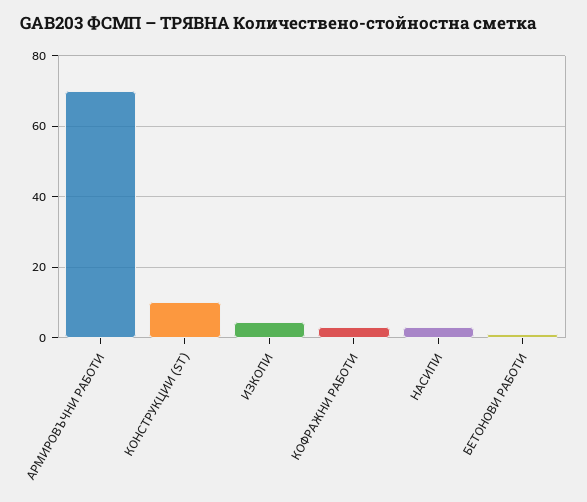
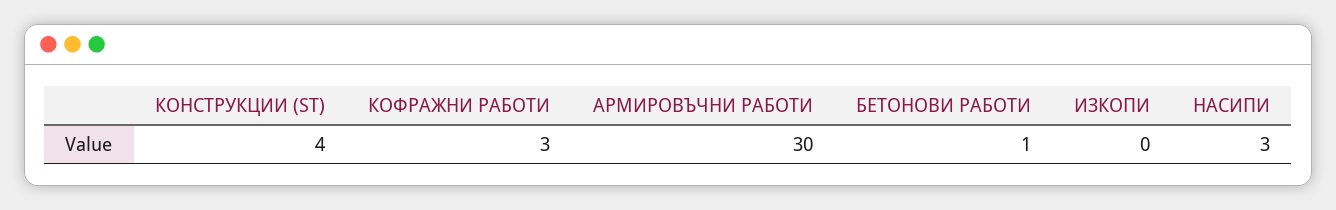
  {
-   "АРМИРОВЪЧНИ РАБОТИ": 70,
+   "АРМИРОВЪЧНИ РАБОТИ": 30,
-   "КОНСТРУКЦИИ (ST)": 10,
+   "КОНСТРУКЦИИ (ST)": 4,
-   "ИЗКОПИ": 4,
+   "ИЗКОПИ": 0,
    "КОФРАЖНИ РАБОТИ": 3,
    "НАСИПИ": 3,
    "БЕТОНОВИ РАБОТИ": 1
  }

